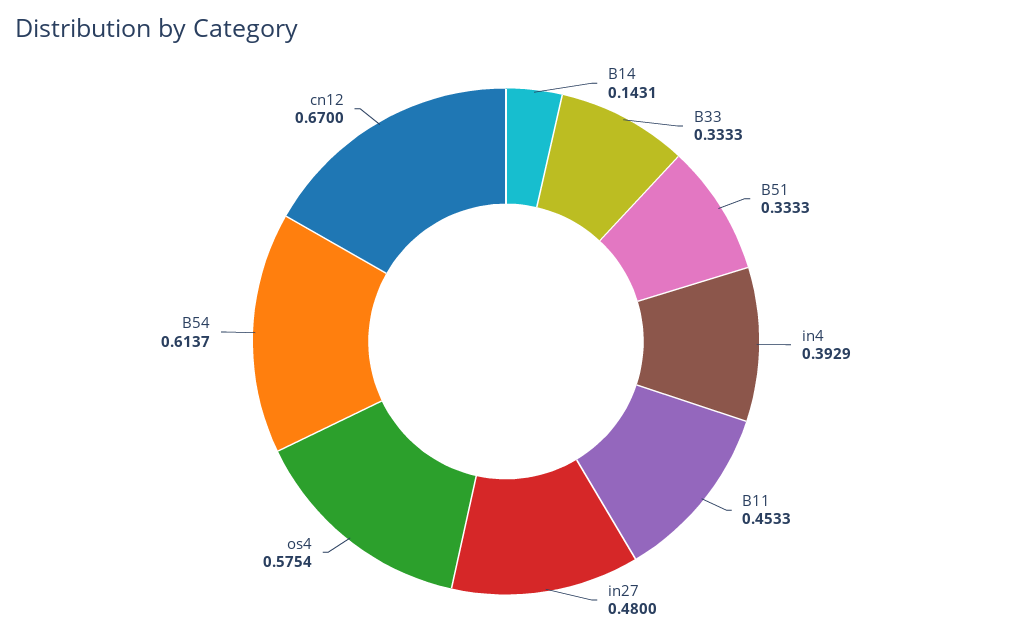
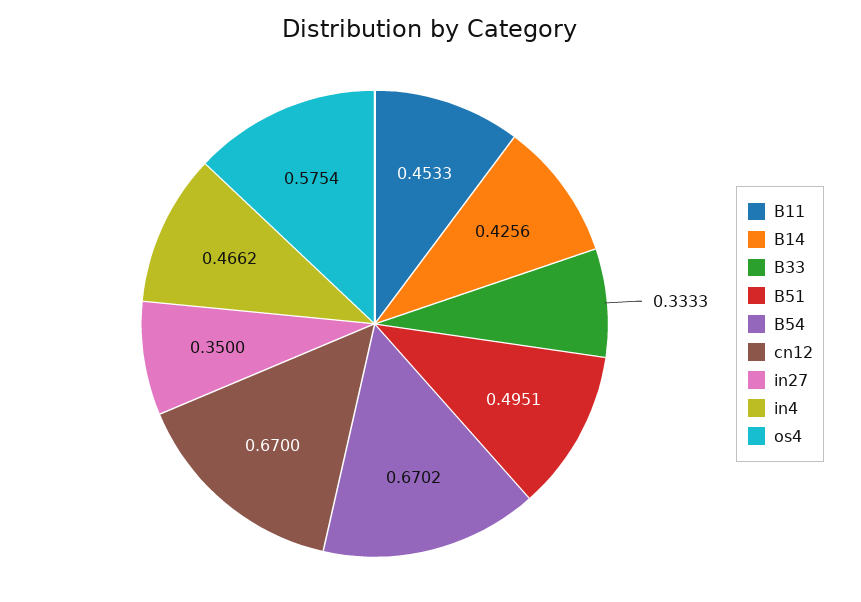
  {
-   "B14": 0.1431,
+   "B14": 0.4256,
    "B33": 0.3333,
-   "B51": 0.3333,
+   "B51": 0.4951,
-   "in4": 0.3929,
+   "in4": 0.4662,
    "B11": 0.4533,
-   "in27": 0.48,
+   "in27": 0.35,
    "os4": 0.5754,
-   "B54": 0.6137,
+   "B54": 0.6702,
    "cn12": 0.67
  }

